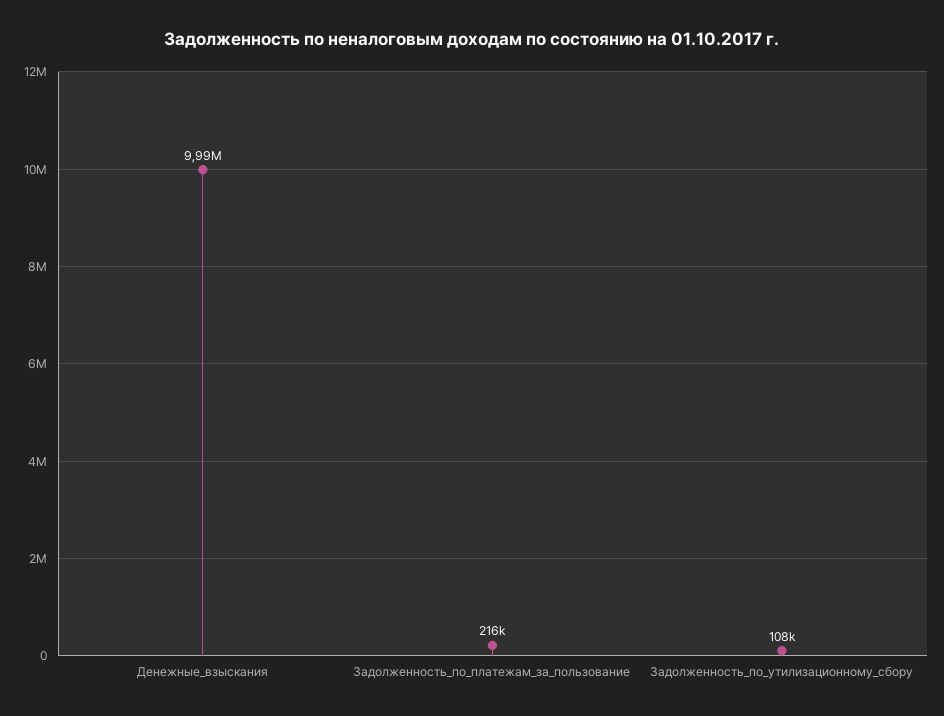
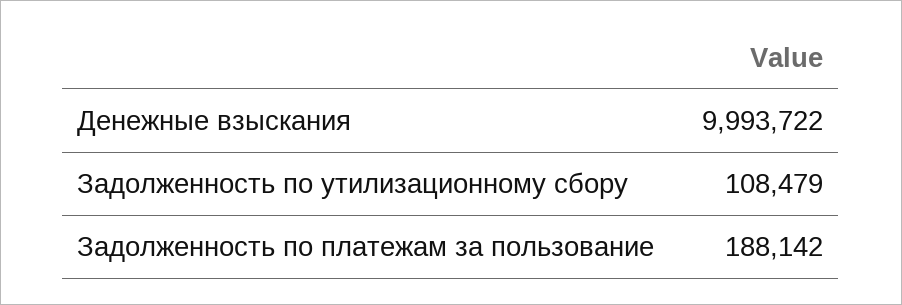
  {
    "Денежные_взыскания": 9993722,
-   "Задолженность_по_платежам_за_пользование": 216000,
+   "Задолженность_по_платежам_за_пользование": 188142,
    "Задолженность_по_утилизационному_сбору": 108479
  }

